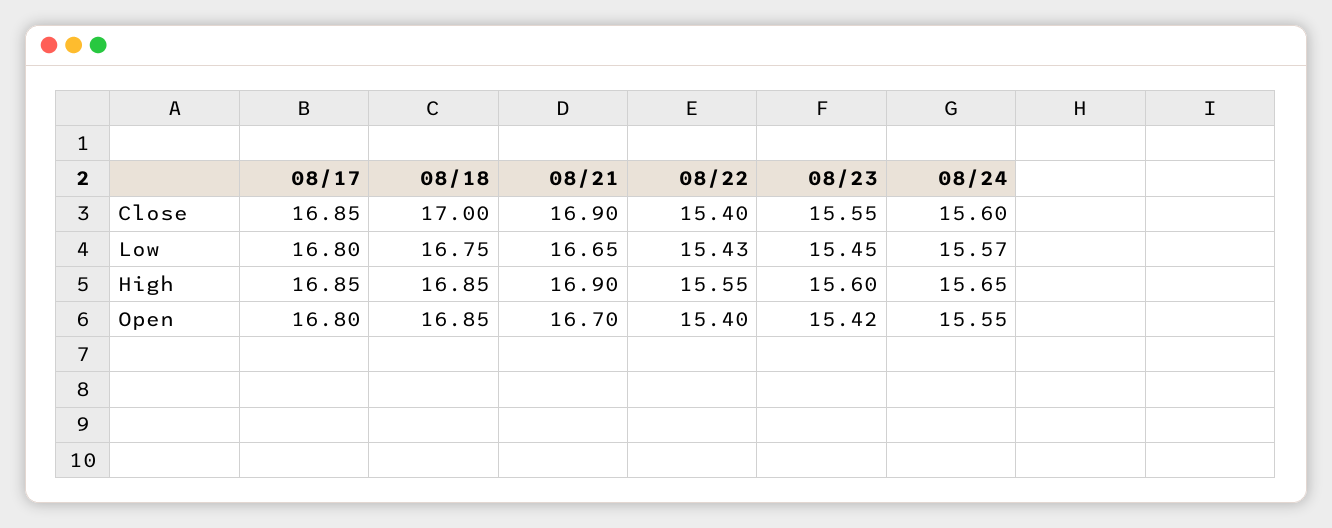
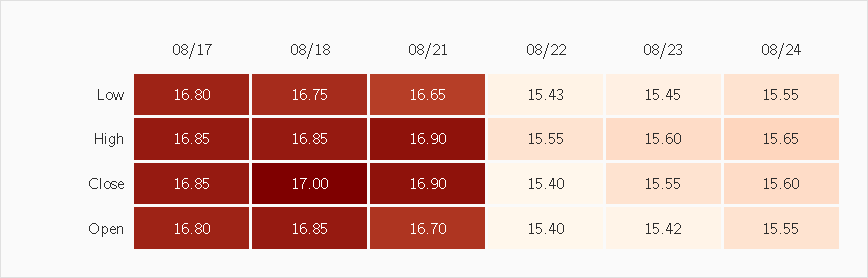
  {
    "08/17": {
      "Close": 16.85,
      "Low": 16.8,
      "High": 16.85,
      "Open": 16.8
    },
    "08/18": {
      "Close": 17,
      "Low": 16.75,
      "High": 16.85,
      "Open": 16.85
    },
    "08/21": {
      "Close": 16.9,
      "Low": 16.65,
      "High": 16.9,
      "Open": 16.7
    },
    "08/22": {
      "Close": 15.4,
      "Low": 15.43,
      "High": 15.55,
      "Open": 15.4
    },
    "08/23": {
      "Close": 15.55,
      "Low": 15.45,
      "High": 15.6,
      "Open": 15.42
    },
    "08/24": {
      "Close": 15.6,
-     "Low": 15.57,
+     "Low": 15.55,
      "High": 15.65,
      "Open": 15.55
    }
  }

